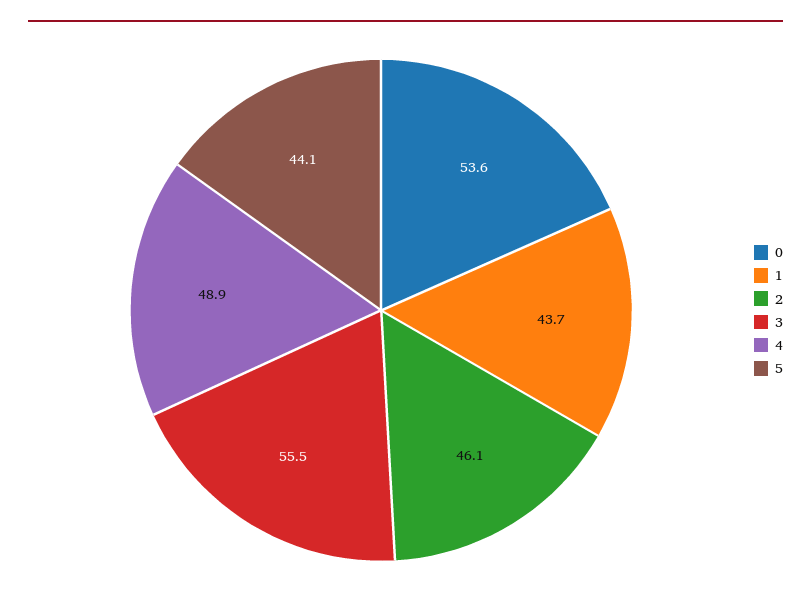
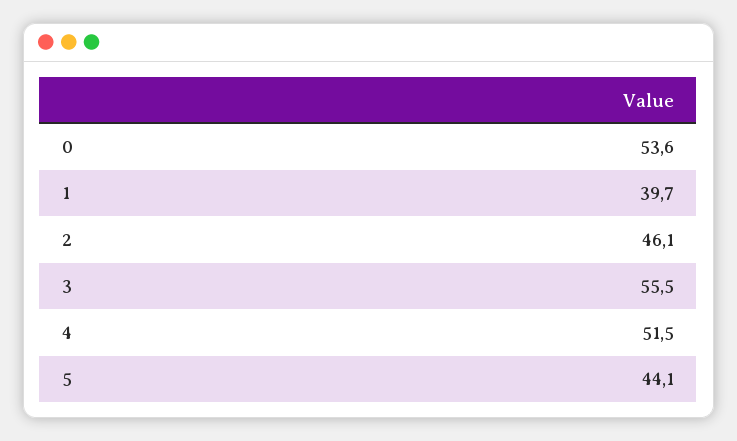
  {
    "0": 53.6,
-   "1": 43.7,
+   "1": 39.7,
    "2": 46.1,
    "3": 55.5,
-   "4": 48.9,
+   "4": 51.5,
    "5": 44.1
  }

